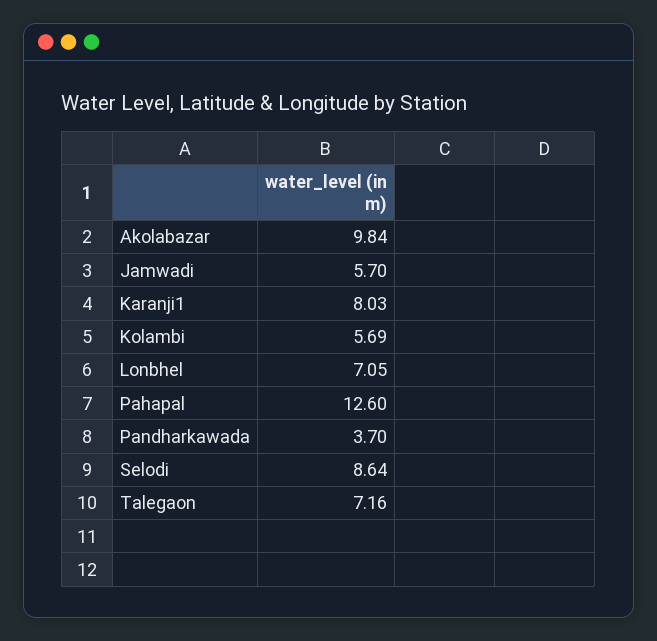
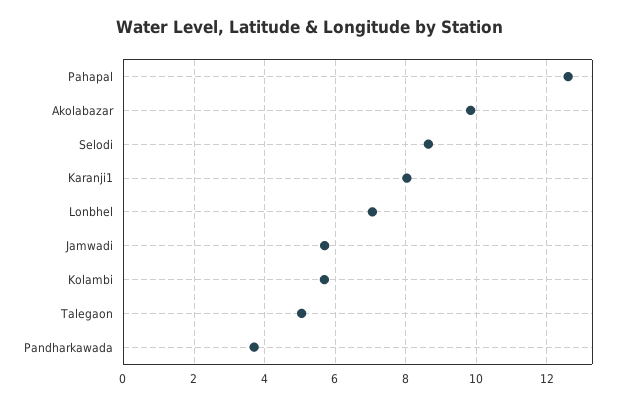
  {
    "Akolabazar": 9.84,
    "Jamwadi": 5.7,
    "Karanji1": 8.03,
    "Kolambi": 5.69,
    "Lonbhel": 7.05,
    "Pahapal": 12.6,
    "Pandharkawada": 3.7,
    "Selodi": 8.64,
-   "Talegaon": 7.16
+   "Talegaon": 5
  }

